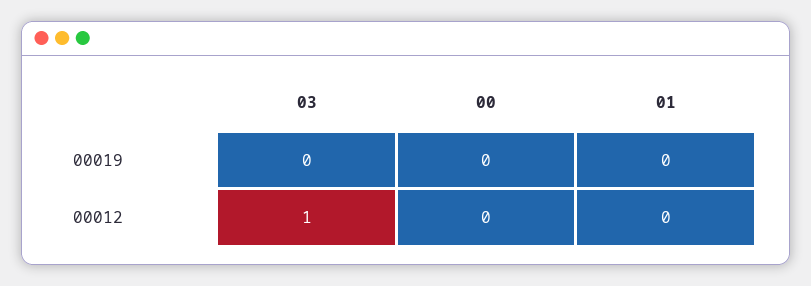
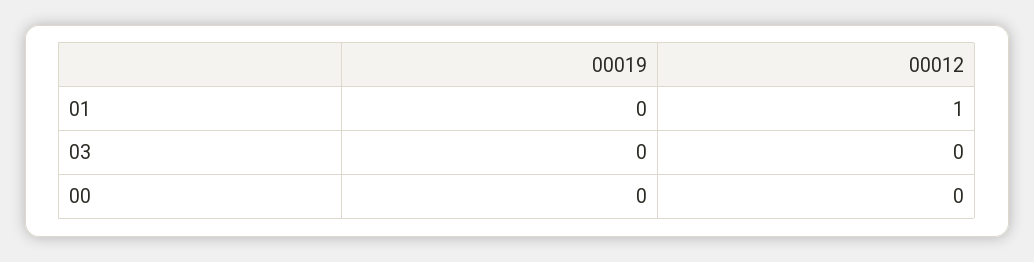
  {
    "03": {
      "00019": 0,
-     "00012": 1
+     "00012": 0
    },
    "00": {
      "00019": 0,
      "00012": 0
    },
    "01": {
      "00019": 0,
-     "00012": 0
+     "00012": 1
    }
  }

